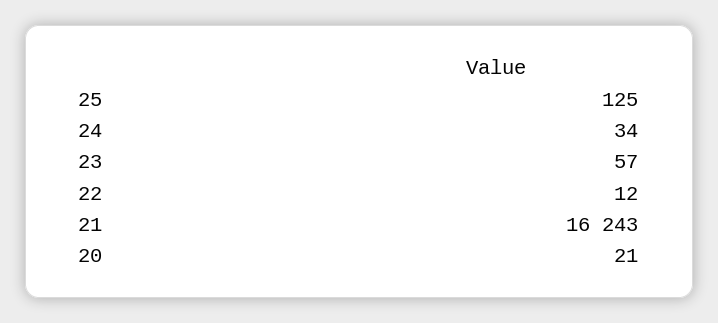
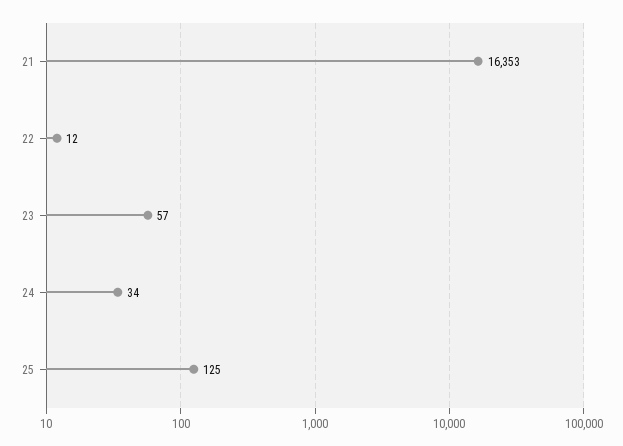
  {
    "25": 125,
    "24": 34,
    "23": 57,
    "22": 12,
-   "21": 16243,
+   "21": 16353
-   "20": 21
  }

